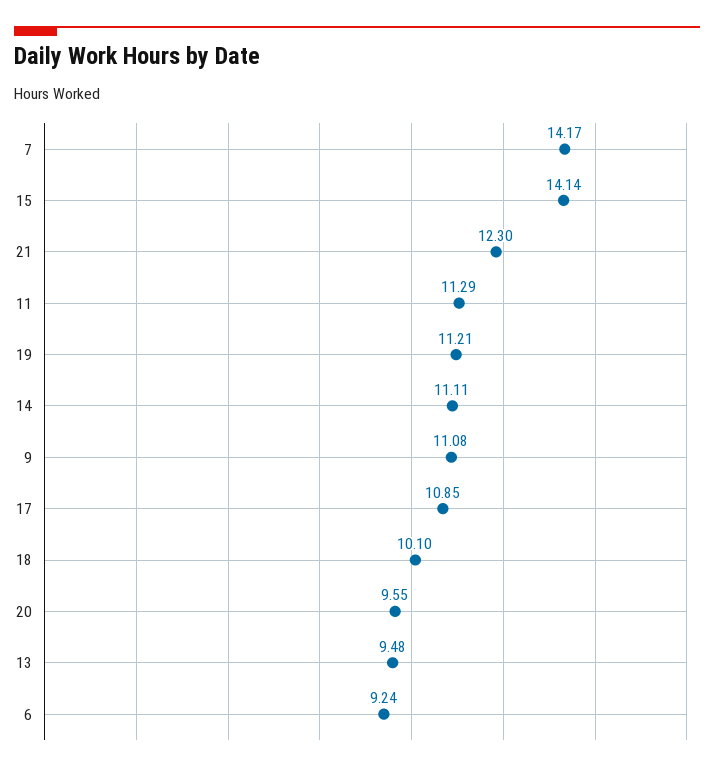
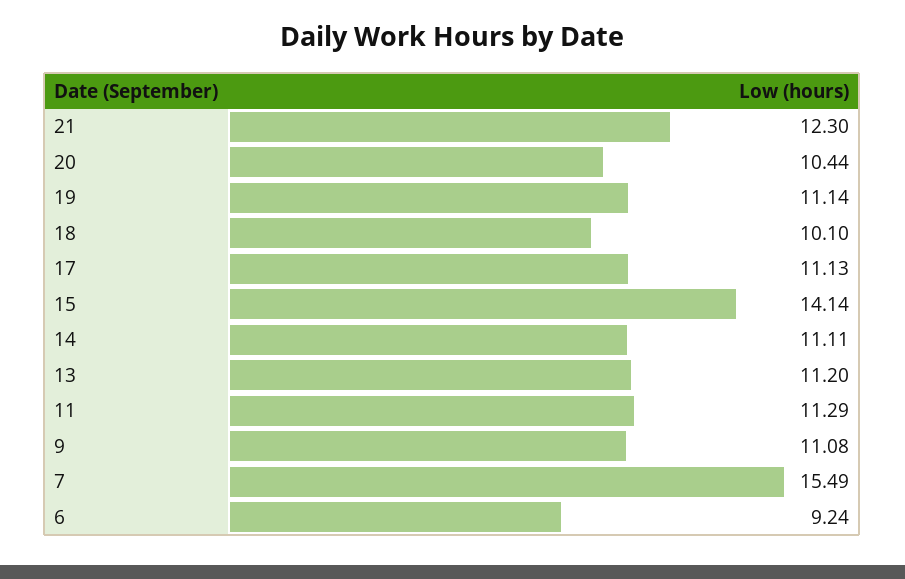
  {
-   "7": 14.17,
+   "7": 15.49,
    "15": 14.14,
    "21": 12.3,
    "11": 11.29,
-   "19": 11.21,
+   "19": 11.14,
    "14": 11.11,
    "9": 11.08,
-   "17": 10.85,
+   "17": 11.13,
    "18": 10.1,
-   "20": 9.55,
+   "20": 10.44,
-   "13": 9.48,
+   "13": 11.2,
    "6": 9.24
  }

